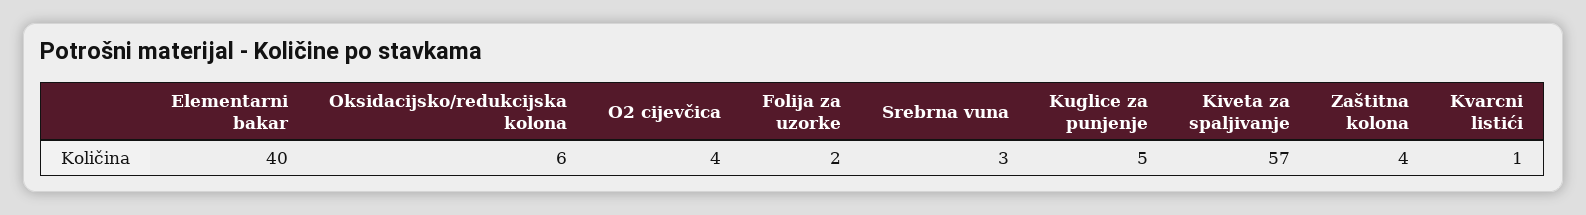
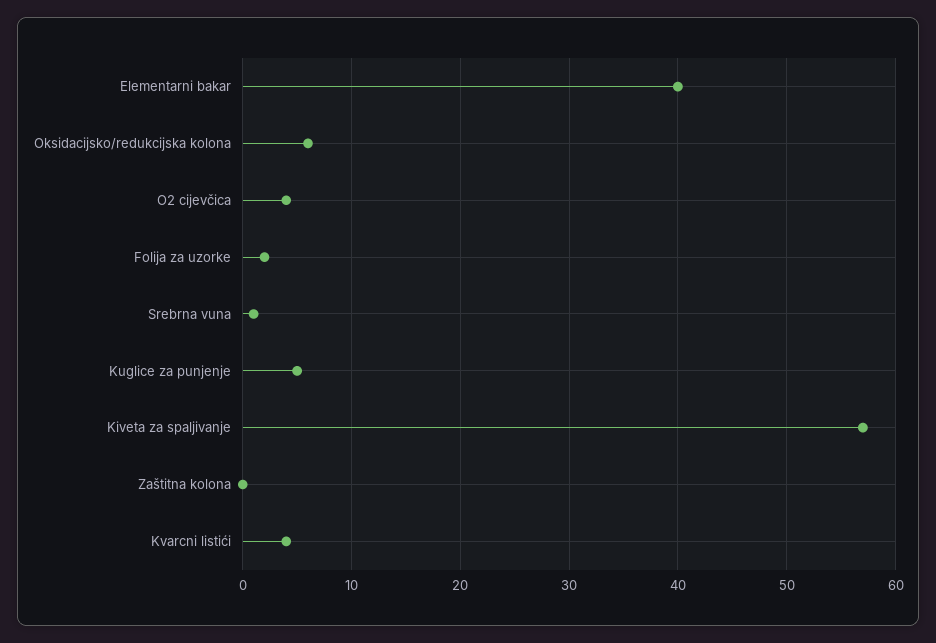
  {
    "Elementarni bakar": 40,
    "Oksidacijsko/redukcijska kolona": 6,
    "O2 cijevčica": 4,
    "Folija za uzorke": 2,
-   "Srebrna vuna": 3,
+   "Srebrna vuna": 1,
    "Kuglice za punjenje": 5,
    "Kiveta za spaljivanje": 57,
-   "Zaštitna kolona": 4,
+   "Zaštitna kolona": 0,
-   "Kvarcni listići": 1
+   "Kvarcni listići": 4
  }

